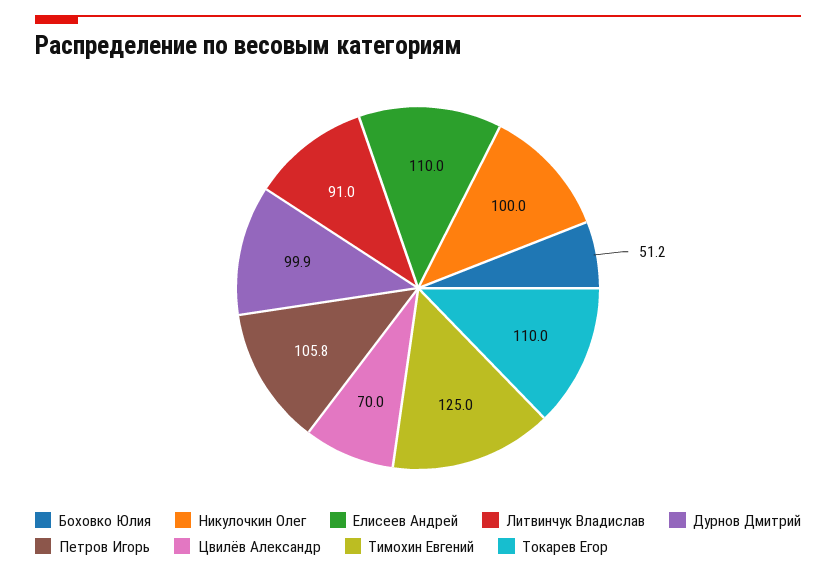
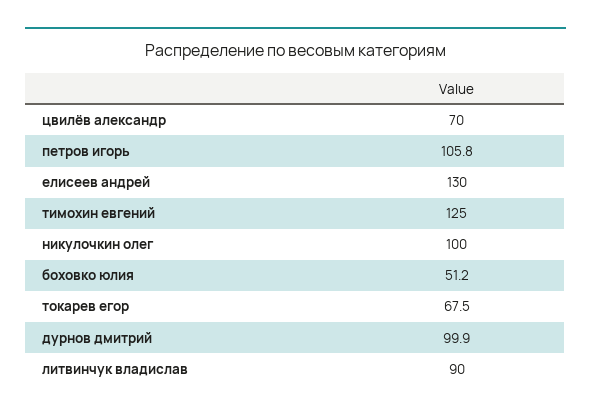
  {
    "Боховко Юлия": 51.2,
    "Никулочкин Олег": 100,
-   "Елисеев Андрей": 110,
+   "Елисеев Андрей": 130,
-   "Литвинчук Владислав": 91,
+   "Литвинчук Владислав": 90,
    "Дурнов Дмитрий": 99.9,
    "Петров Игорь": 105.8,
    "Цвилёв Александр": 70,
    "Тимохин Евгений": 125,
-   "Токарев Егор": 110
+   "Токарев Егор": 67.5
  }

